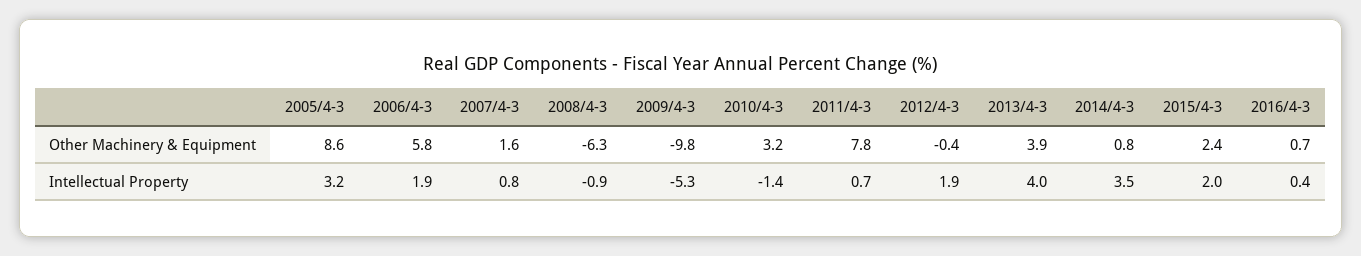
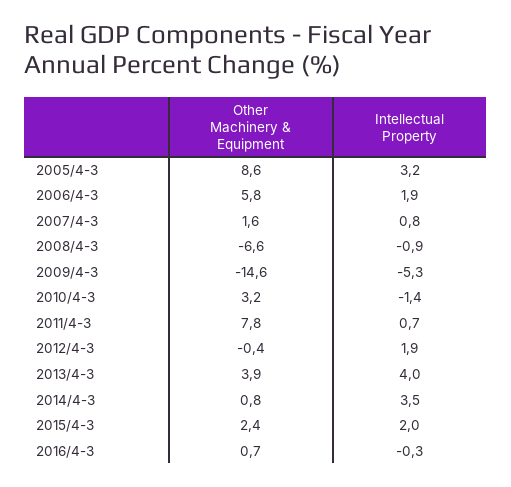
  {
    "2005/4-3": {
      "Other Machinery & Equipment": 8.6,
      "Intellectual Property": 3.2
    },
    "2006/4-3": {
      "Other Machinery & Equipment": 5.8,
      "Intellectual Property": 1.9
    },
    "2007/4-3": {
      "Other Machinery & Equipment": 1.6,
      "Intellectual Property": 0.8
    },
    "2008/4-3": {
-     "Other Machinery & Equipment": -6.3,
+     "Other Machinery & Equipment": -6.6,
      "Intellectual Property": -0.9
    },
    "2009/4-3": {
-     "Other Machinery & Equipment": -9.8,
+     "Other Machinery & Equipment": -14.6,
      "Intellectual Property": -5.3
    },
    "2010/4-3": {
      "Other Machinery & Equipment": 3.2,
      "Intellectual Property": -1.4
    },
    "2011/4-3": {
      "Other Machinery & Equipment": 7.8,
      "Intellectual Property": 0.7
    },
    "2012/4-3": {
      "Other Machinery & Equipment": -0.4,
      "Intellectual Property": 1.9
    },
    "2013/4-3": {
      "Other Machinery & Equipment": 3.9,
      "Intellectual Property": 4
    },
    "2014/4-3": {
      "Other Machinery & Equipment": 0.8,
      "Intellectual Property": 3.5
    },
    "2015/4-3": {
      "Other Machinery & Equipment": 2.4,
      "Intellectual Property": 2
    },
    "2016/4-3": {
      "Other Machinery & Equipment": 0.7,
-     "Intellectual Property": 0.4
+     "Intellectual Property": -0.3
    }
  }

